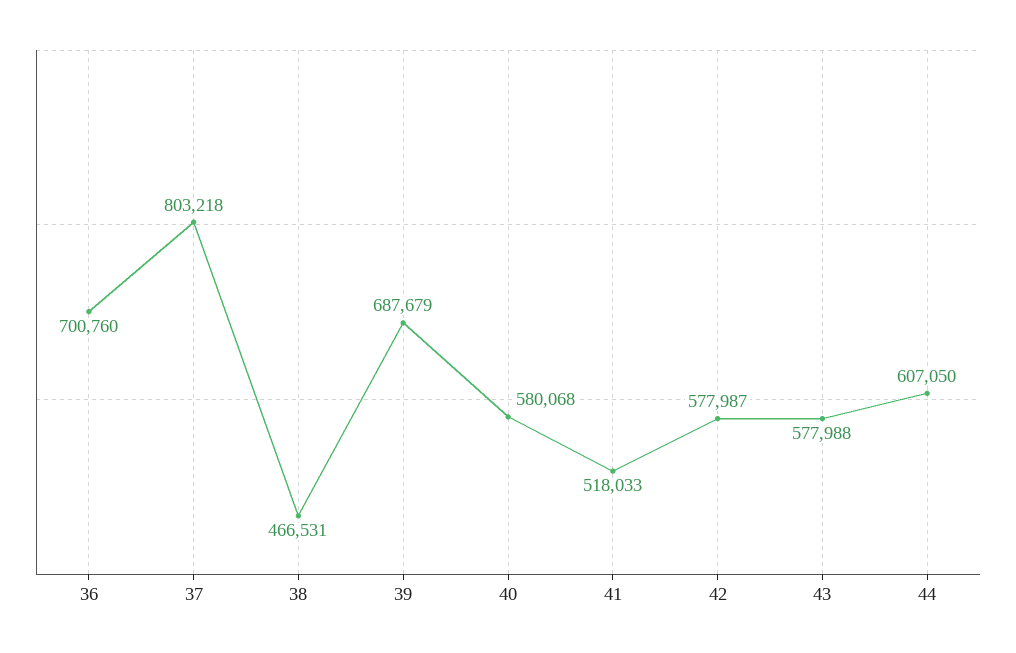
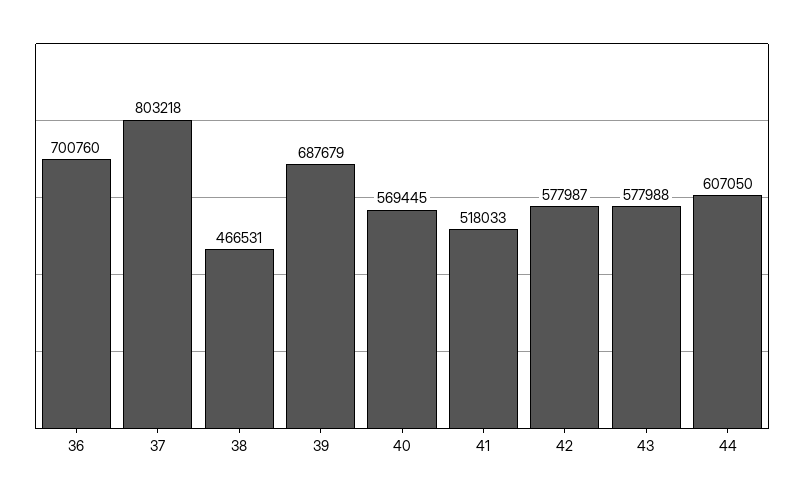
  {
    "36": 700760,
    "37": 803218,
    "38": 466531,
    "39": 687679,
-   "40": 580068,
+   "40": 569445,
    "41": 518033,
    "42": 577987,
    "43": 577988,
    "44": 607050
  }

